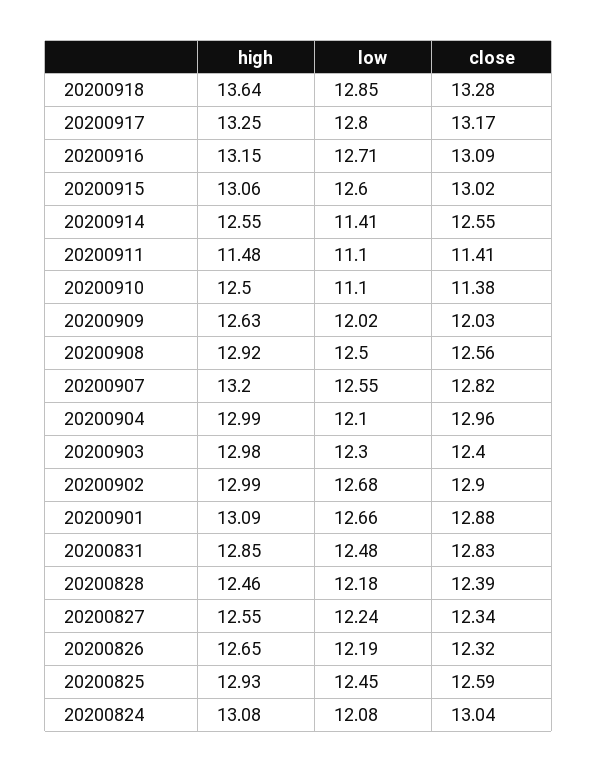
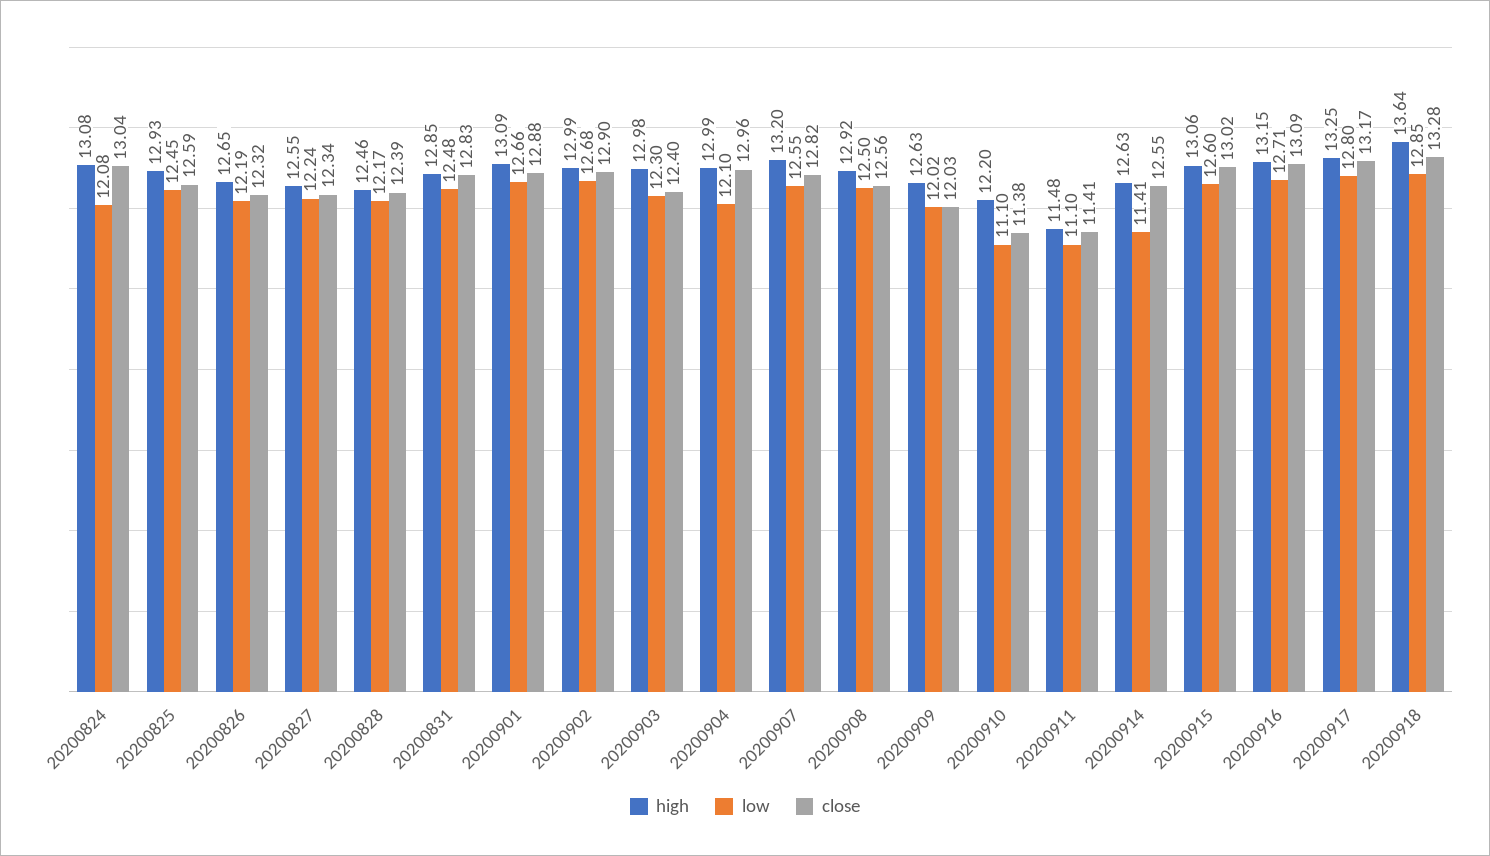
  {
    "high": {
      "20200918": 13.64,
      "20200917": 13.25,
      "20200916": 13.15,
      "20200915": 13.06,
-     "20200914": 12.55,
+     "20200914": 12.63,
      "20200911": 11.48,
-     "20200910": 12.5,
+     "20200910": 12.2,
      "20200909": 12.63,
      "20200908": 12.92,
      "20200907": 13.2,
      "20200904": 12.99,
      "20200903": 12.98,
      "20200902": 12.99,
      "20200901": 13.09,
      "20200831": 12.85,
      "20200828": 12.46,
      "20200827": 12.55,
      "20200826": 12.65,
      "20200825": 12.93,
      "20200824": 13.08
    },
    "low": {
      "20200918": 12.85,
      "20200917": 12.8,
      "20200916": 12.71,
      "20200915": 12.6,
      "20200914": 11.41,
      "20200911": 11.1,
      "20200910": 11.1,
      "20200909": 12.02,
      "20200908": 12.5,
      "20200907": 12.55,
      "20200904": 12.1,
      "20200903": 12.3,
      "20200902": 12.68,
      "20200901": 12.66,
      "20200831": 12.48,
-     "20200828": 12.18,
+     "20200828": 12.17,
      "20200827": 12.24,
      "20200826": 12.19,
      "20200825": 12.45,
      "20200824": 12.08
    },
    "close": {
      "20200918": 13.28,
      "20200917": 13.17,
      "20200916": 13.09,
      "20200915": 13.02,
      "20200914": 12.55,
      "20200911": 11.41,
      "20200910": 11.38,
      "20200909": 12.03,
      "20200908": 12.56,
      "20200907": 12.82,
      "20200904": 12.96,
      "20200903": 12.4,
      "20200902": 12.9,
      "20200901": 12.88,
      "20200831": 12.83,
      "20200828": 12.39,
      "20200827": 12.34,
      "20200826": 12.32,
      "20200825": 12.59,
      "20200824": 13.04
    }
  }

